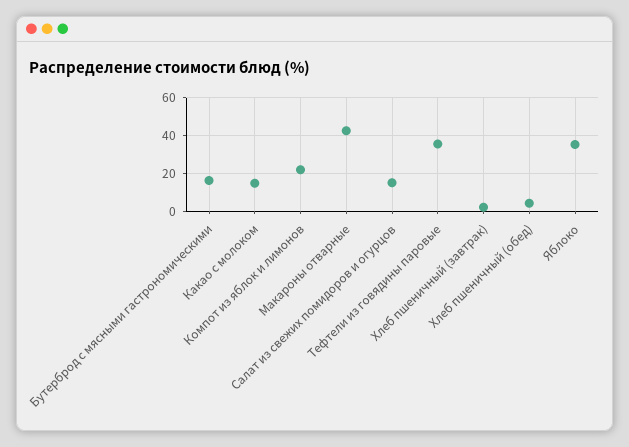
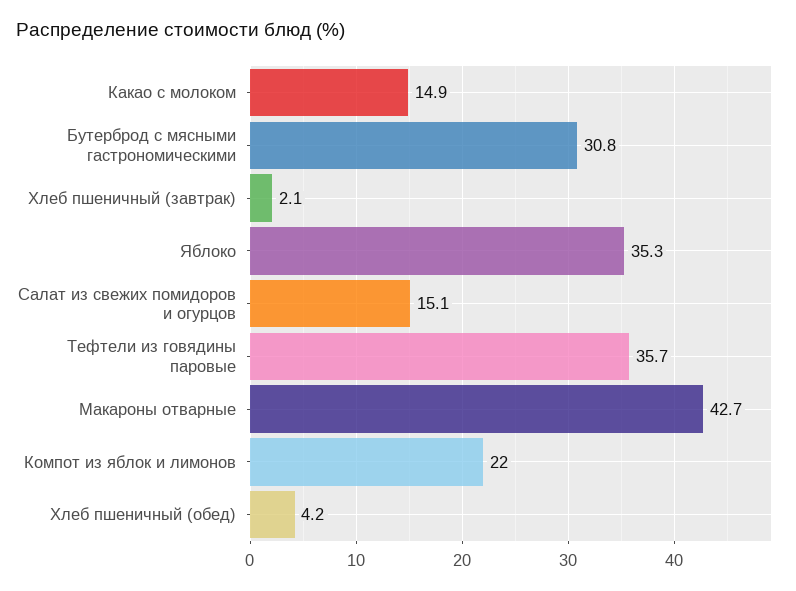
  {
-   "Бутерброд с мясными гастрономическими": 15,
+   "Бутерброд с мясными гастрономическими": 30.8,
    "Какао с молоком": 14.9,
    "Компот из яблок и лимонов": 22,
    "Макароны отварные": 42.7,
    "Салат из свежих помидоров и огурцов": 15.1,
    "Тефтели из говядины паровые": 35.7,
    "Хлеб пшеничный (завтрак)": 2.1,
    "Хлеб пшеничный (обед)": 4.2,
    "Яблоко": 35.3
  }

